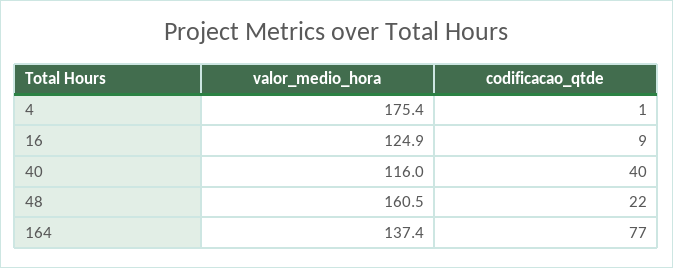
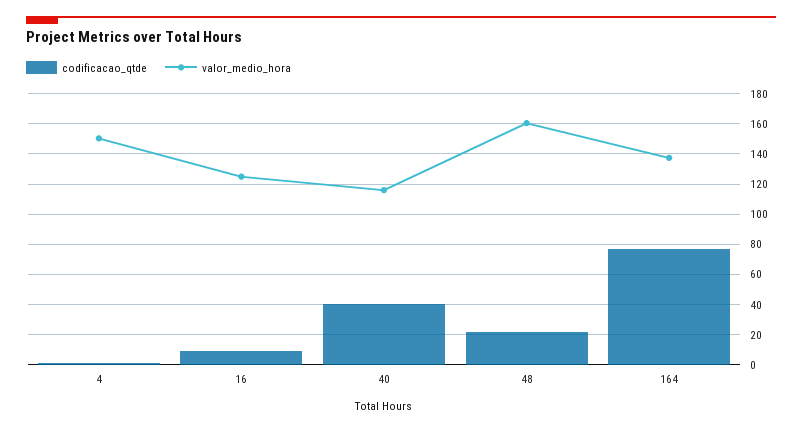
  {
    "valor_medio_hora": {
-     "4": 175.4,
+     "4": 150,
      "16": 124.9,
      "40": 116,
      "48": 160.5,
      "164": 137.4
    },
    "codificacao_qtde": {
      "4": 1,
      "16": 9,
      "40": 40,
      "48": 22,
      "164": 77
    }
  }

